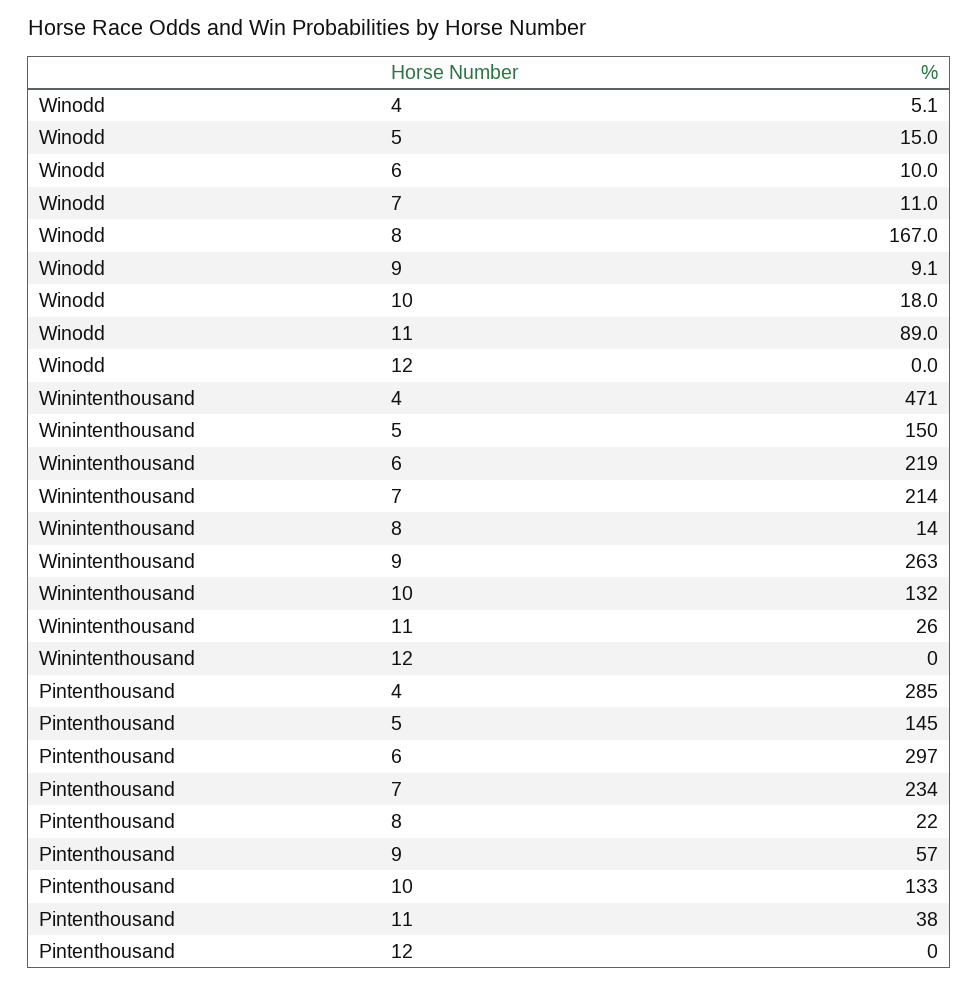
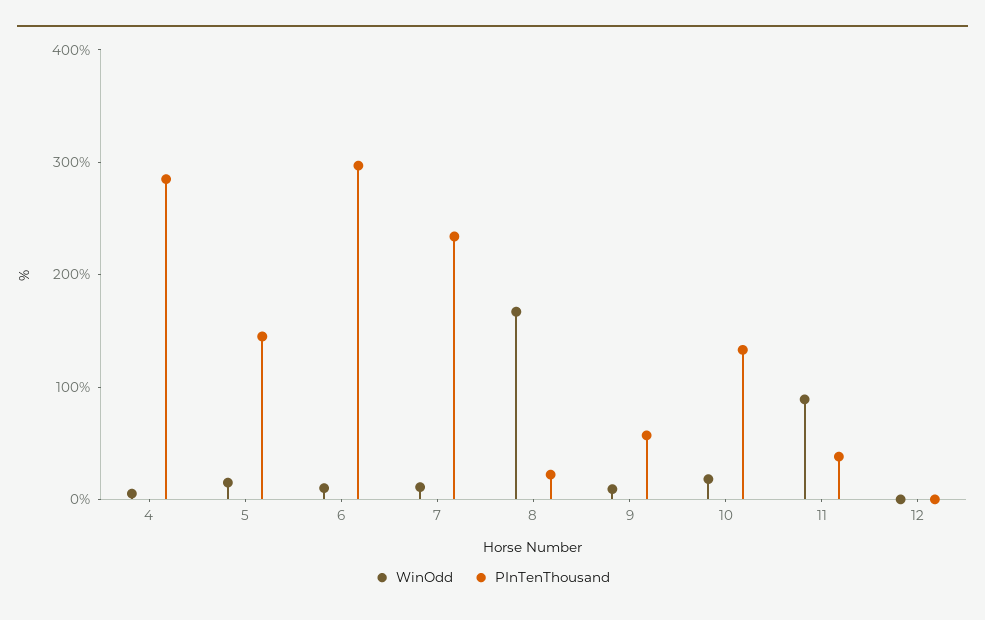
  {
    "Winodd": {
      "4": 5.1,
      "5": 15,
      "6": 10,
      "7": 11,
      "8": 167,
      "9": 9.1,
      "10": 18,
      "11": 89,
      "12": 0
    },
-   "Winintenthousand": {
-     "4": 471,
-     "5": 150,
-     "6": 219,
-     "7": 214,
-     "8": 14,
-     "9": 263,
-     "10": 132,
-     "11": 26,
-     "12": 0
-   },
    "Pintenthousand": {
      "4": 285,
      "5": 145,
      "6": 297,
      "7": 234,
      "8": 22,
      "9": 57,
      "10": 133,
      "11": 38,
      "12": 0
    }
  }

